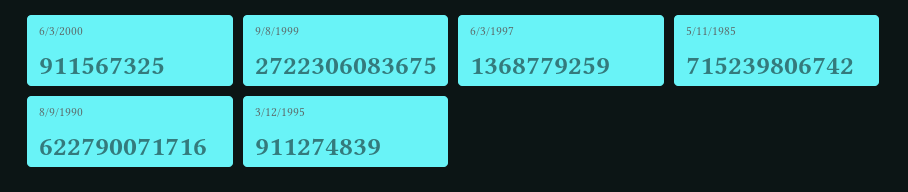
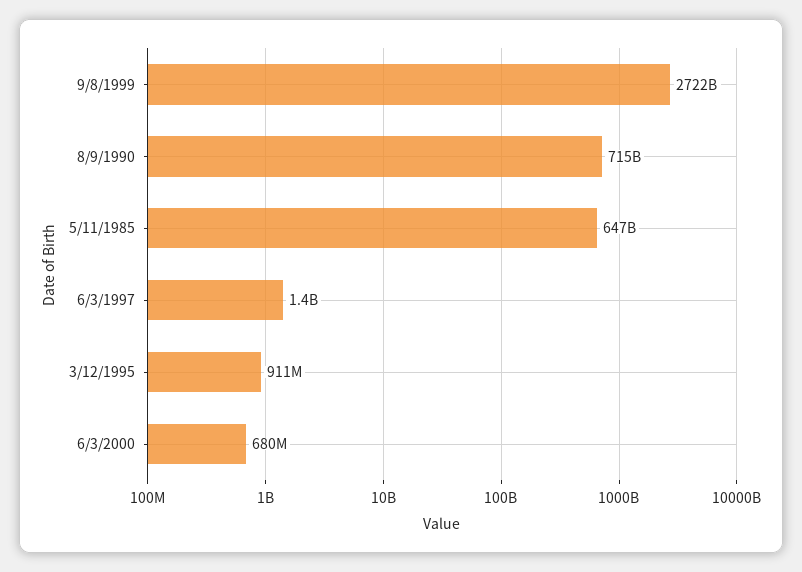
  {
-   "6/3/2000": 911567325,
+   "6/3/2000": 680000000,
    "9/8/1999": 2722306083675,
    "6/3/1997": 1368779259,
-   "5/11/1985": 715239806742,
+   "5/11/1985": 647000000000,
-   "8/9/1990": 622790071716,
+   "8/9/1990": 715000000000,
    "3/12/1995": 911274839
  }

